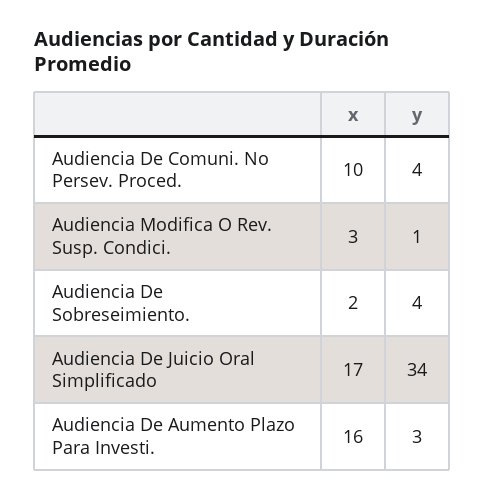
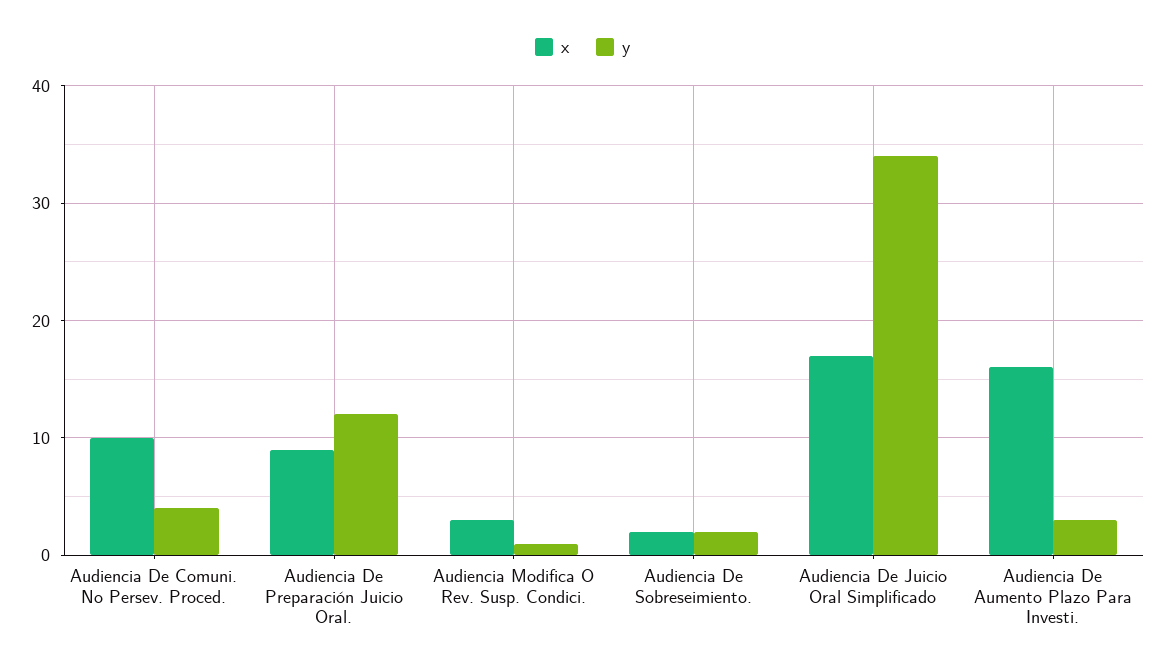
  {
    "x": {
      "Audiencia De Comuni. No Persev. Proced.": 10,
      "Audiencia Modifica O Rev. Susp. Condici.": 3,
      "Audiencia De Sobreseimiento.": 2,
      "Audiencia De Juicio Oral Simplificado": 17,
-     "Audiencia De Aumento Plazo Para Investi.": 16
+     "Audiencia De Aumento Plazo Para Investi.": 16,
+     "Audiencia De Preparación Juicio Oral.": 9
    },
    "y": {
      "Audiencia De Comuni. No Persev. Proced.": 4,
      "Audiencia Modifica O Rev. Susp. Condici.": 1,
-     "Audiencia De Sobreseimiento.": 4,
+     "Audiencia De Sobreseimiento.": 2,
      "Audiencia De Juicio Oral Simplificado": 34,
-     "Audiencia De Aumento Plazo Para Investi.": 3
+     "Audiencia De Aumento Plazo Para Investi.": 3,
+     "Audiencia De Preparación Juicio Oral.": 12
    }
  }

